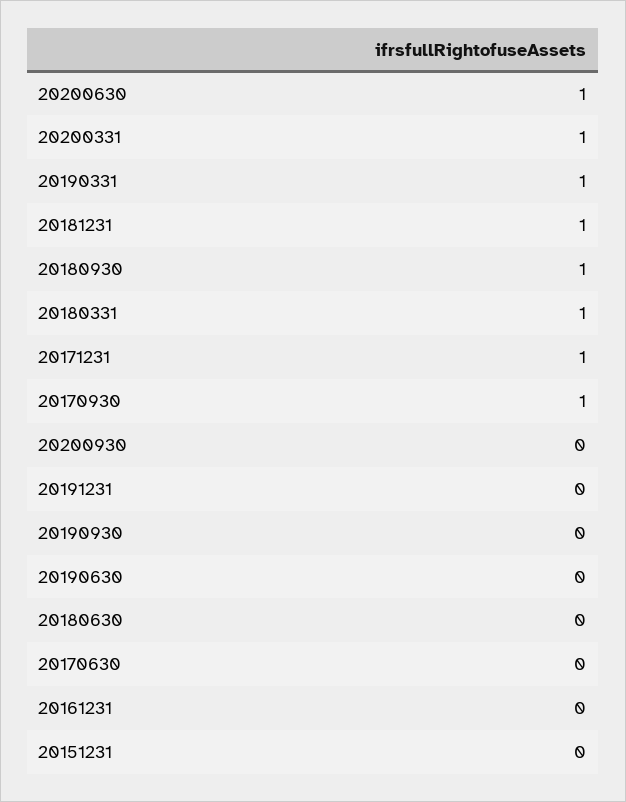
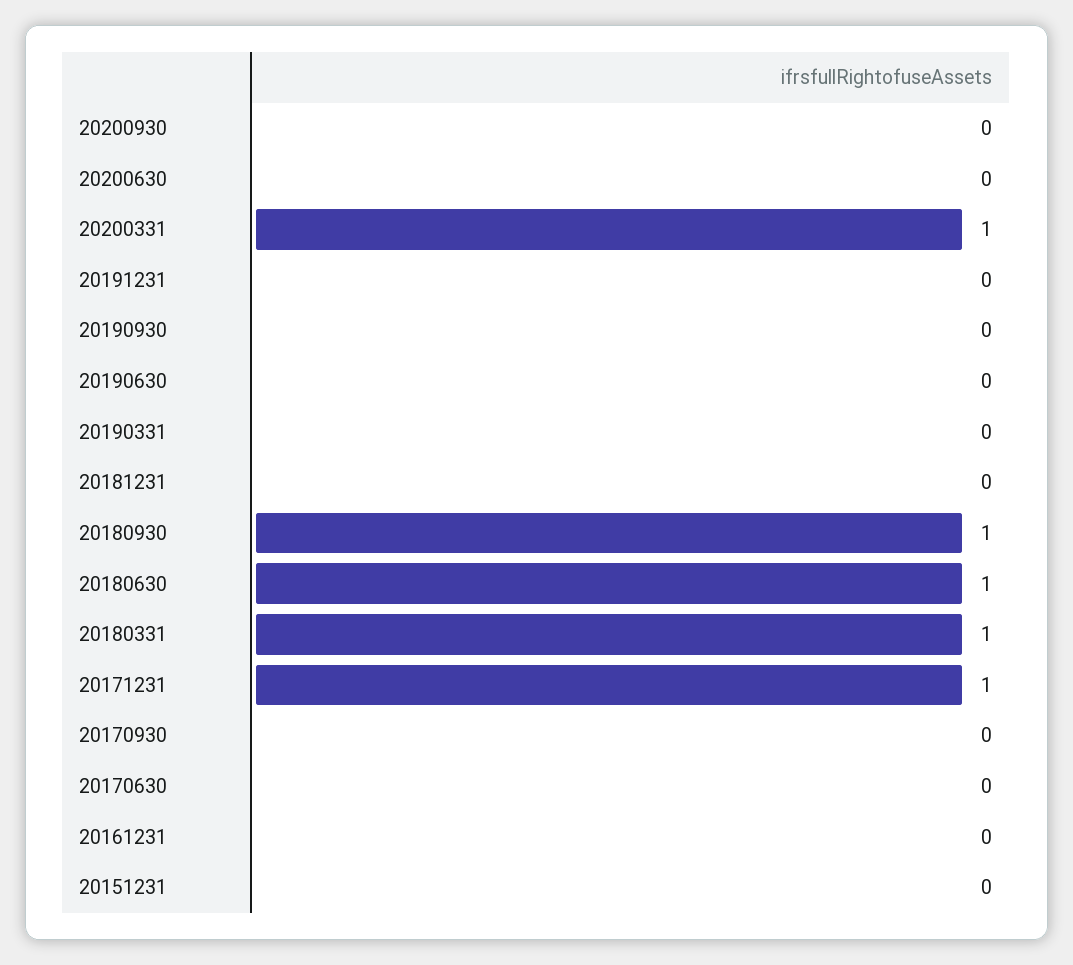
  {
-   "20200630": 1,
+   "20200630": 0,
    "20200331": 1,
-   "20190331": 1,
+   "20190331": 0,
-   "20181231": 1,
+   "20181231": 0,
    "20180930": 1,
    "20180331": 1,
    "20171231": 1,
-   "20170930": 1,
+   "20170930": 0,
    "20200930": 0,
    "20191231": 0,
    "20190930": 0,
    "20190630": 0,
-   "20180630": 0,
+   "20180630": 1,
    "20170630": 0,
    "20161231": 0,
    "20151231": 0
  }

